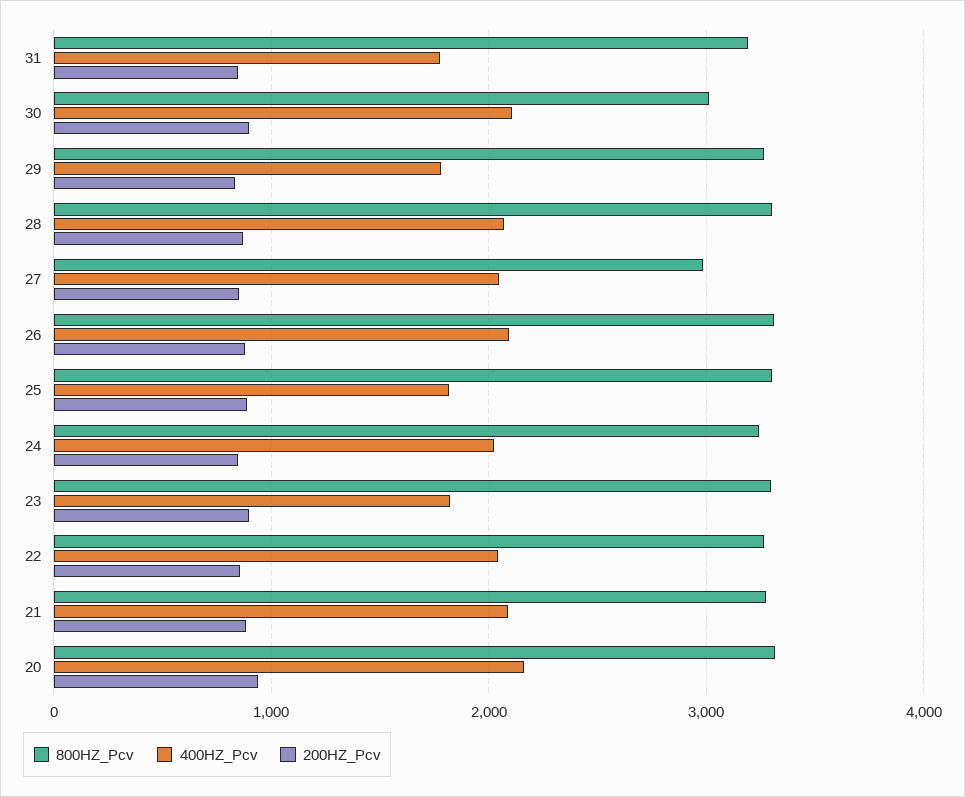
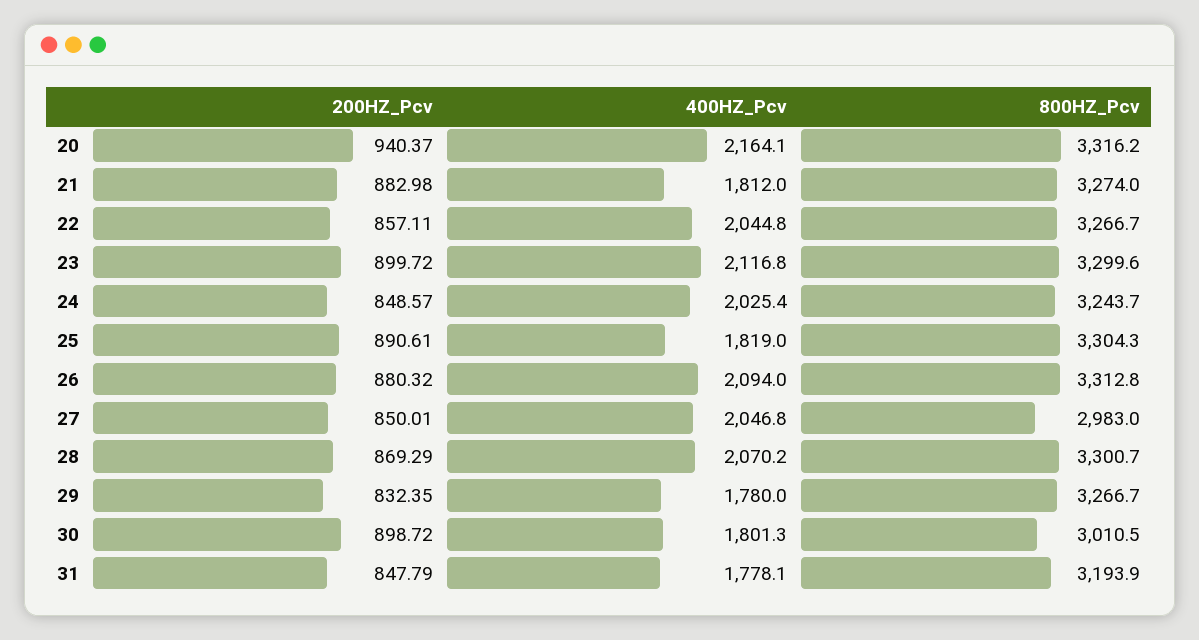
  {
    "800HZ_Pcv": {
      "31": 3193.9,
      "30": 3010.5,
      "29": 3266.7,
      "28": 3300.7,
      "27": 2983,
      "26": 3312.8,
      "25": 3304.3,
      "24": 3243.7,
      "23": 3299.6,
      "22": 3266.7,
      "21": 3274,
      "20": 3316.2
    },
    "400HZ_Pcv": {
      "31": 1778.1,
-     "30": 2100,
+     "30": 1801.3,
      "29": 1780,
      "28": 2070.2,
      "27": 2046.8,
      "26": 2094,
      "25": 1819,
      "24": 2025.4,
-     "23": 1800,
+     "23": 2116.8,
      "22": 2044.8,
-     "21": 2100,
+     "21": 1812,
      "20": 2164.1
    },
    "200HZ_Pcv": {
      "31": 847.79,
      "30": 898.72,
      "29": 832.35,
      "28": 869.29,
      "27": 850.01,
      "26": 880.32,
      "25": 890.61,
      "24": 848.57,
      "23": 899.72,
      "22": 857.11,
      "21": 882.98,
      "20": 940.37
    }
  }

